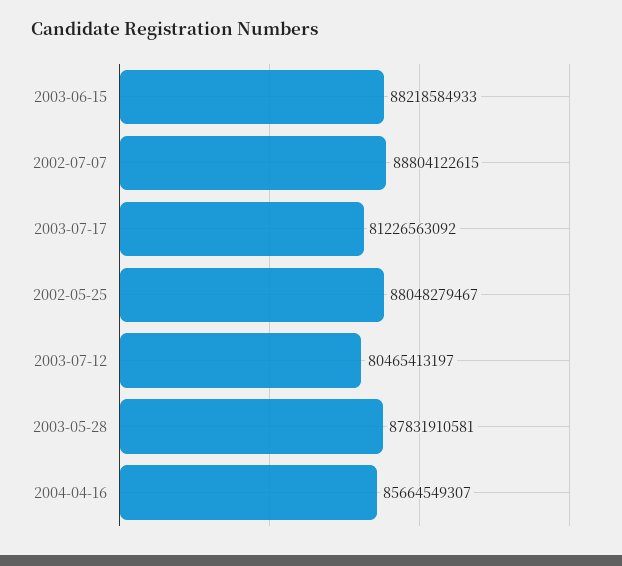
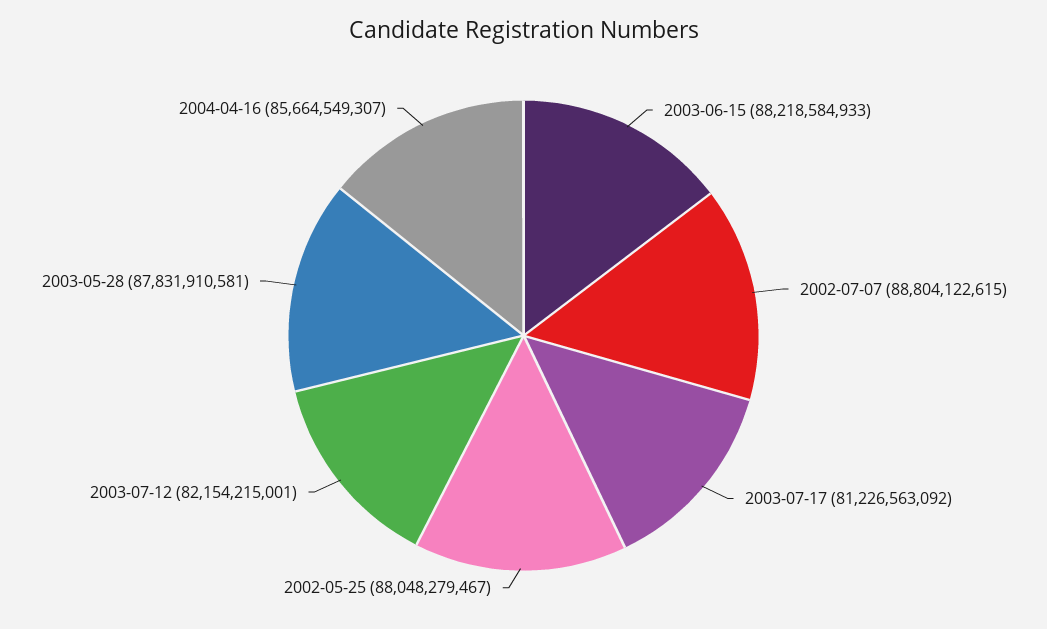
  {
    "2003-06-15": 88218584933,
    "2002-07-07": 88804122615,
    "2003-07-17": 81226563092,
    "2002-05-25": 88048279467,
-   "2003-07-12": 80465413197,
+   "2003-07-12": 82154215001,
    "2003-05-28": 87831910581,
    "2004-04-16": 85664549307
  }

